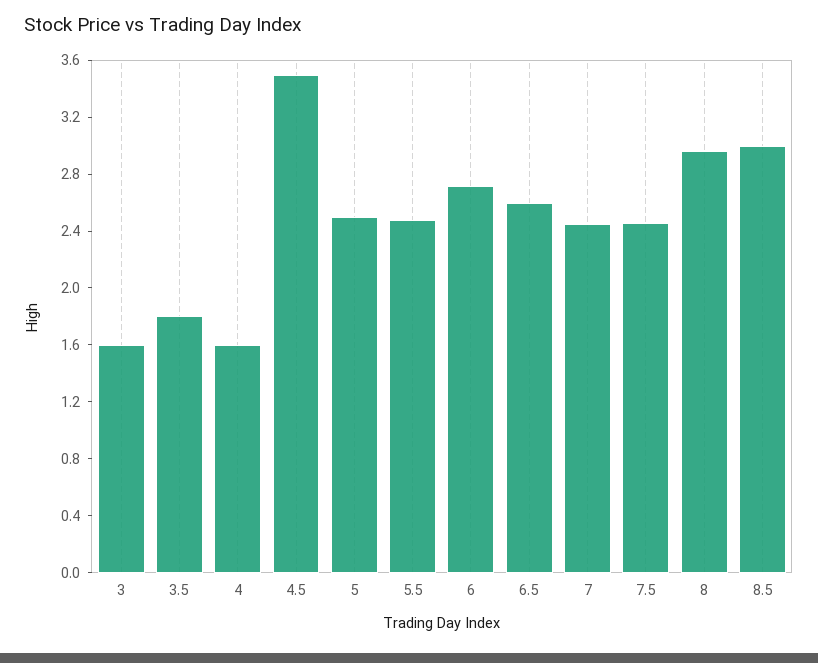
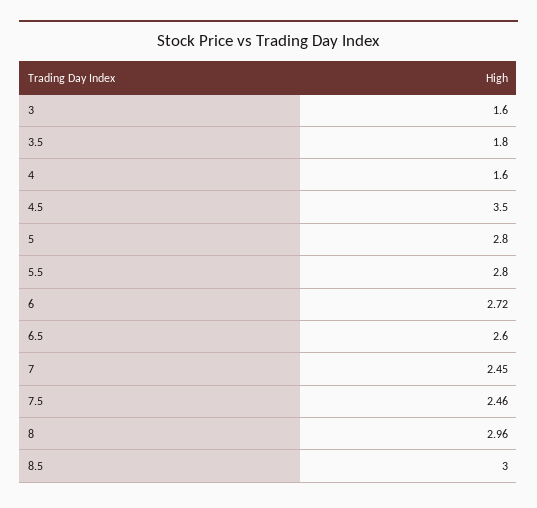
  {
    "3": 1.6,
    "3.5": 1.8,
    "4": 1.6,
    "4.5": 3.5,
-   "5": 2.5,
+   "5": 2.8,
-   "5.5": 2.5,
+   "5.5": 2.8,
    "6": 2.72,
    "6.5": 2.6,
    "7": 2.45,
    "7.5": 2.46,
    "8": 2.96,
    "8.5": 3
  }

